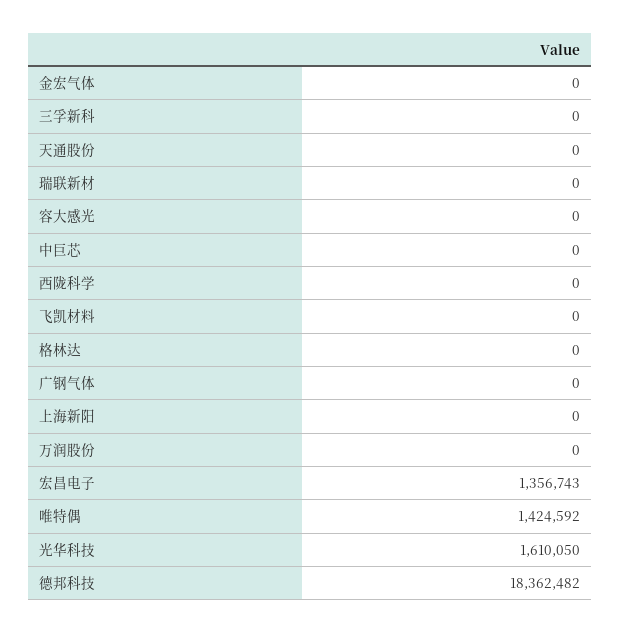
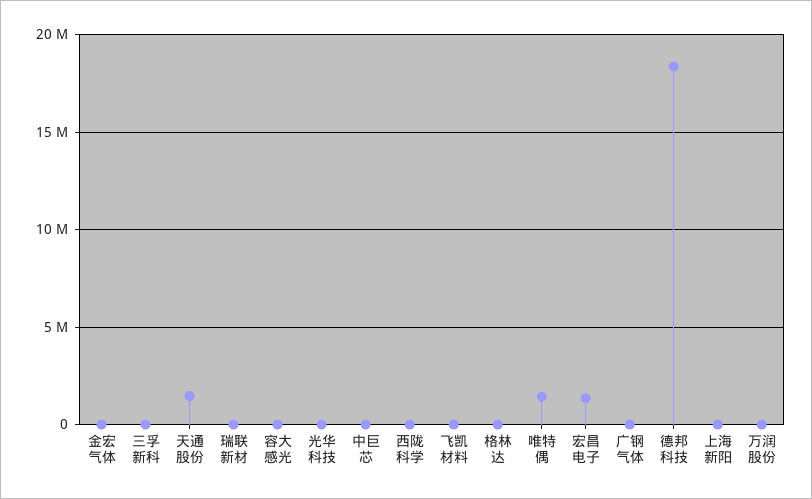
  {
    "金宏气体": 0,
    "三孚新科": 0,
-   "天通股份": 0,
+   "天通股份": 1500000,
    "瑞联新材": 0,
    "容大感光": 0,
    "中巨芯": 0,
    "西陇科学": 0,
    "飞凯材料": 0,
    "格林达": 0,
    "广钢气体": 0,
    "上海新阳": 0,
    "万润股份": 0,
    "宏昌电子": 1356743,
    "唯特偶": 1424592,
-   "光华科技": 1610050,
+   "光华科技": 0,
    "德邦科技": 18362482
  }

